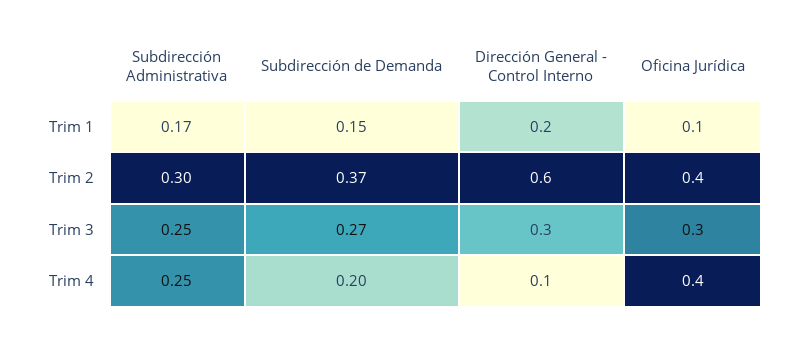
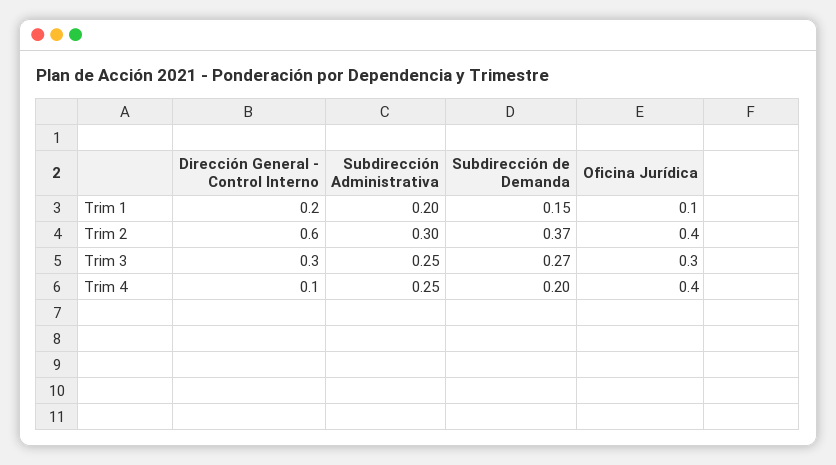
  {
    "Subdirección Administrativa": {
-     "Trim 1": 0.17,
+     "Trim 1": 0.2,
      "Trim 2": 0.3,
      "Trim 3": 0.25,
      "Trim 4": 0.25
    },
    "Subdirección de Demanda": {
      "Trim 1": 0.15,
      "Trim 2": 0.37,
      "Trim 3": 0.27,
      "Trim 4": 0.2
    },
    "Dirección General - Control Interno": {
      "Trim 1": 0.2,
      "Trim 2": 0.6,
      "Trim 3": 0.3,
      "Trim 4": 0.1
    },
    "Oficina Jurídica": {
      "Trim 1": 0.1,
      "Trim 2": 0.4,
      "Trim 3": 0.3,
      "Trim 4": 0.4
    }
  }

